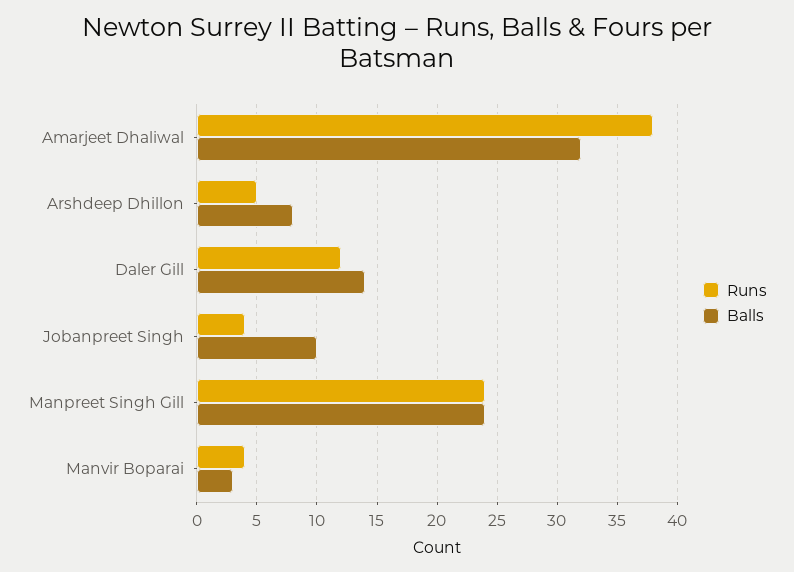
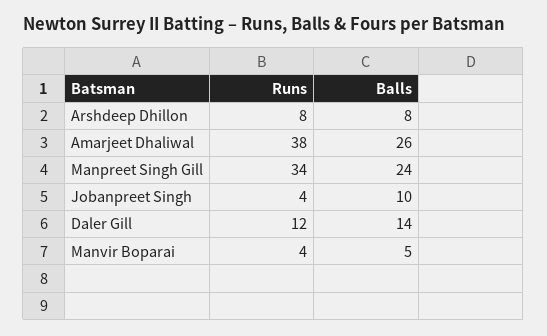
  {
    "Runs": {
      "Amarjeet Dhaliwal": 38,
-     "Arshdeep Dhillon": 5,
+     "Arshdeep Dhillon": 8,
      "Daler Gill": 12,
      "Jobanpreet Singh": 4,
-     "Manpreet Singh Gill": 24,
+     "Manpreet Singh Gill": 34,
      "Manvir Boparai": 4
    },
    "Balls": {
-     "Amarjeet Dhaliwal": 32,
+     "Amarjeet Dhaliwal": 26,
      "Arshdeep Dhillon": 8,
      "Daler Gill": 14,
      "Jobanpreet Singh": 10,
      "Manpreet Singh Gill": 24,
-     "Manvir Boparai": 3
+     "Manvir Boparai": 5
    }
  }

